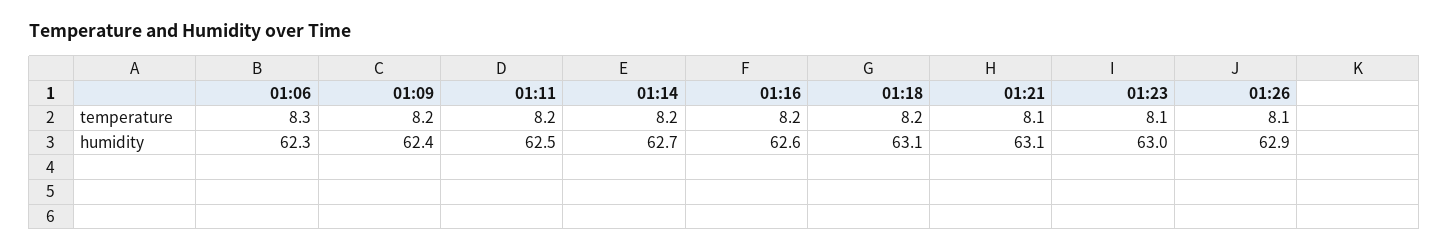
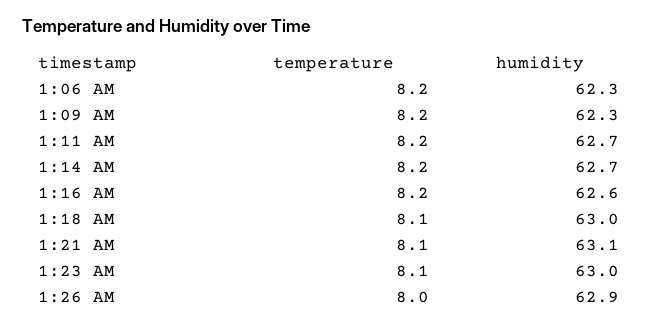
  {
    "01:06": {
-     "temperature": 8.3,
+     "temperature": 8.2,
      "humidity": 62.3
    },
    "01:09": {
      "temperature": 8.2,
-     "humidity": 62.4
+     "humidity": 62.3
    },
    "01:11": {
      "temperature": 8.2,
-     "humidity": 62.5
+     "humidity": 62.7
    },
    "01:14": {
      "temperature": 8.2,
      "humidity": 62.7
    },
    "01:16": {
      "temperature": 8.2,
      "humidity": 62.6
    },
    "01:18": {
-     "temperature": 8.2,
+     "temperature": 8.1,
-     "humidity": 63.1
+     "humidity": 63
    },
    "01:21": {
      "temperature": 8.1,
      "humidity": 63.1
    },
    "01:23": {
      "temperature": 8.1,
      "humidity": 63
    },
    "01:26": {
-     "temperature": 8.1,
+     "temperature": 8,
      "humidity": 62.9
    }
  }

